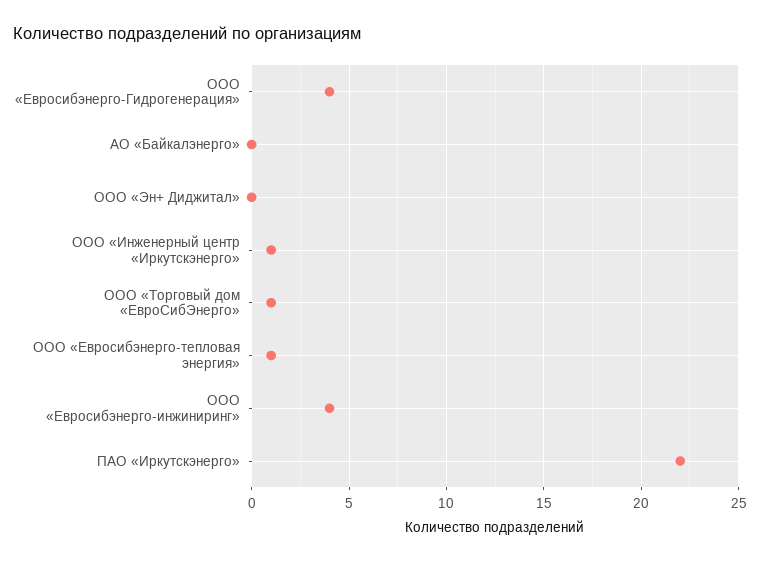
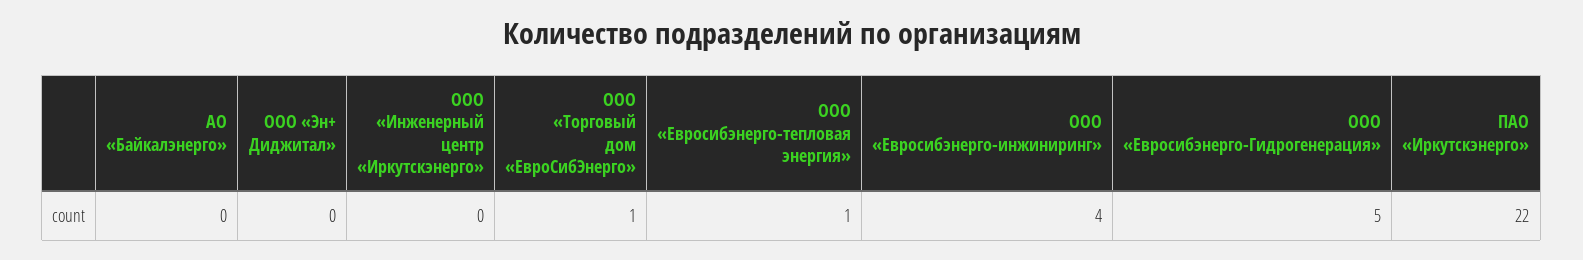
  {
-   "ООО «Евросибэнерго-Гидрогенерация»": 4,
+   "ООО «Евросибэнерго-Гидрогенерация»": 5,
    "АО «Байкалэнерго»": 0,
    "ООО «Эн+ Диджитал»": 0,
-   "ООО «Инженерный центр «Иркутскэнерго»": 1,
+   "ООО «Инженерный центр «Иркутскэнерго»": 0,
    "ООО «Торговый дом «ЕвроСибЭнерго»": 1,
    "ООО «Евросибэнерго-тепловая энергия»": 1,
    "ООО «Евросибэнерго-инжиниринг»": 4,
    "ПАО «Иркутскэнерго»": 22
  }

